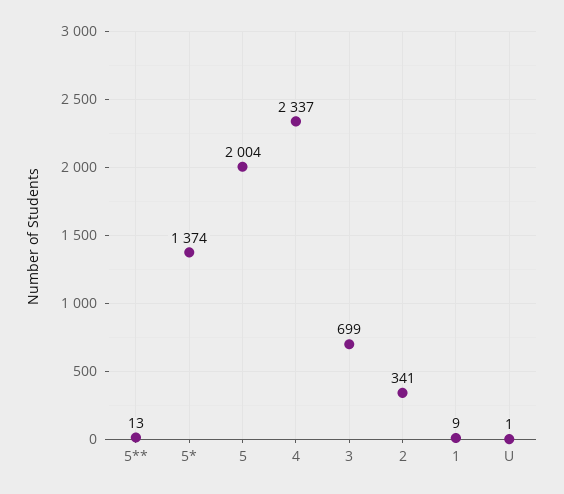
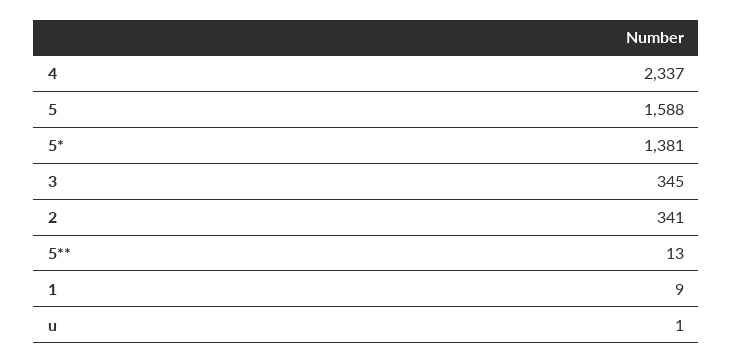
  {
    "5**": 13,
-   "5*": 1374,
+   "5*": 1381,
-   "5": 2004,
+   "5": 1588,
    "4": 2337,
-   "3": 699,
+   "3": 345,
    "2": 341,
    "1": 9,
    "U": 1
  }

